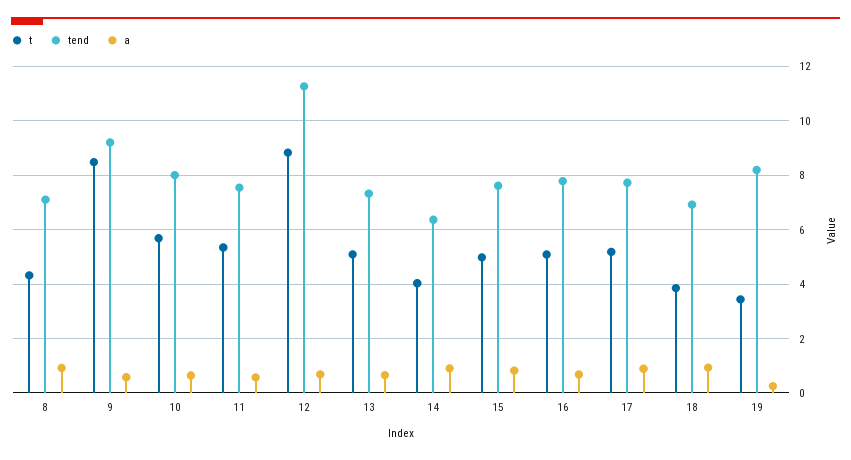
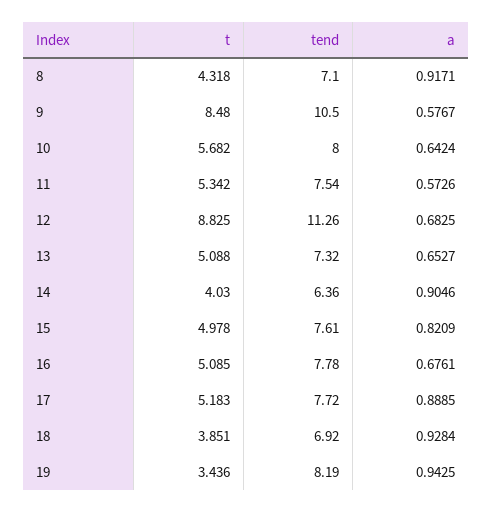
  {
    "t": {
      "8": 4.318,
      "9": 8.48,
      "10": 5.682,
      "11": 5.342,
      "12": 8.825,
      "13": 5.088,
      "14": 4.03,
      "15": 4.978,
      "16": 5.085,
      "17": 5.183,
      "18": 3.851,
      "19": 3.436
    },
    "tend": {
      "8": 7.1,
-     "9": 9.25,
+     "9": 10.5,
      "10": 8,
      "11": 7.54,
      "12": 11.26,
      "13": 7.32,
      "14": 6.36,
      "15": 7.61,
      "16": 7.78,
      "17": 7.72,
      "18": 6.92,
      "19": 8.19
    },
    "a": {
      "8": 0.9171,
      "9": 0.5767,
      "10": 0.6424,
      "11": 0.5726,
      "12": 0.6825,
      "13": 0.6527,
      "14": 0.9046,
      "15": 0.8209,
      "16": 0.6761,
      "17": 0.8885,
      "18": 0.9284,
-     "19": 0.25
+     "19": 0.9425
    }
  }

